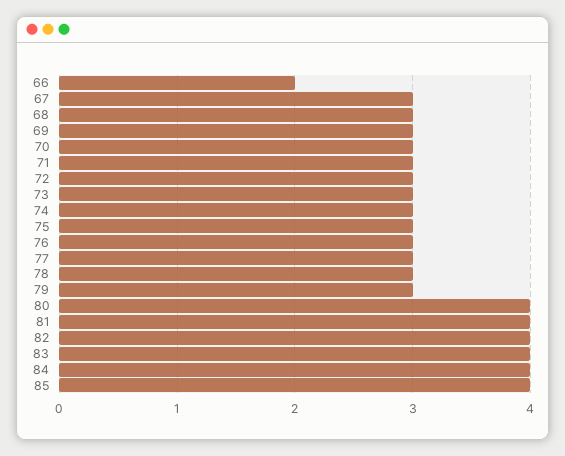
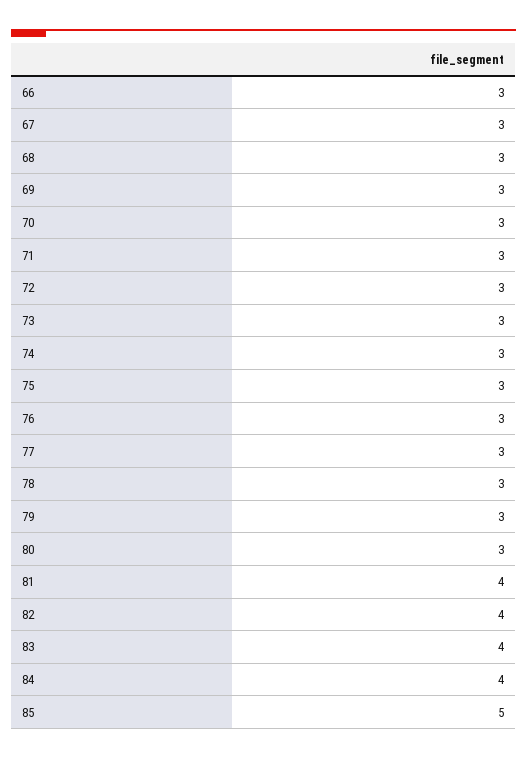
  {
-   "66": 2,
+   "66": 3,
    "67": 3,
    "68": 3,
    "69": 3,
    "70": 3,
    "71": 3,
    "72": 3,
    "73": 3,
    "74": 3,
    "75": 3,
    "76": 3,
    "77": 3,
    "78": 3,
    "79": 3,
-   "80": 4,
+   "80": 3,
    "81": 4,
    "82": 4,
    "83": 4,
    "84": 4,
-   "85": 4
+   "85": 5
  }

